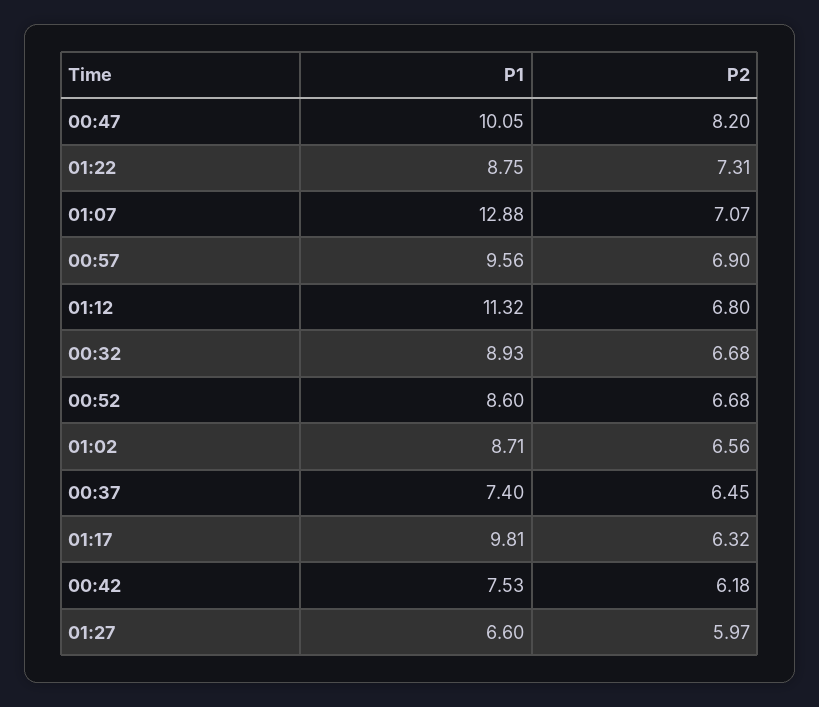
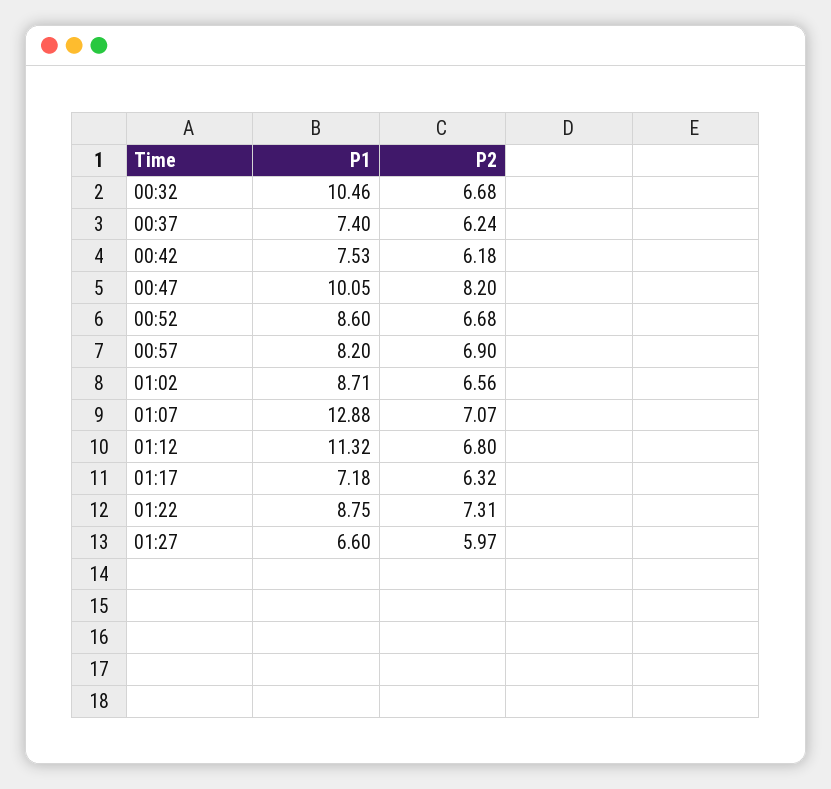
  {
    "P1": {
      "00:47": 10.05,
      "01:22": 8.75,
      "01:07": 12.88,
-     "00:57": 9.56,
+     "00:57": 8.2,
      "01:12": 11.32,
-     "00:32": 8.93,
+     "00:32": 10.46,
      "00:52": 8.6,
      "01:02": 8.71,
      "00:37": 7.4,
-     "01:17": 9.81,
+     "01:17": 7.18,
      "00:42": 7.53,
      "01:27": 6.6
    },
    "P2": {
      "00:47": 8.2,
      "01:22": 7.31,
      "01:07": 7.07,
      "00:57": 6.9,
      "01:12": 6.8,
      "00:32": 6.68,
      "00:52": 6.68,
      "01:02": 6.56,
-     "00:37": 6.45,
+     "00:37": 6.24,
      "01:17": 6.32,
      "00:42": 6.18,
      "01:27": 5.97
    }
  }

